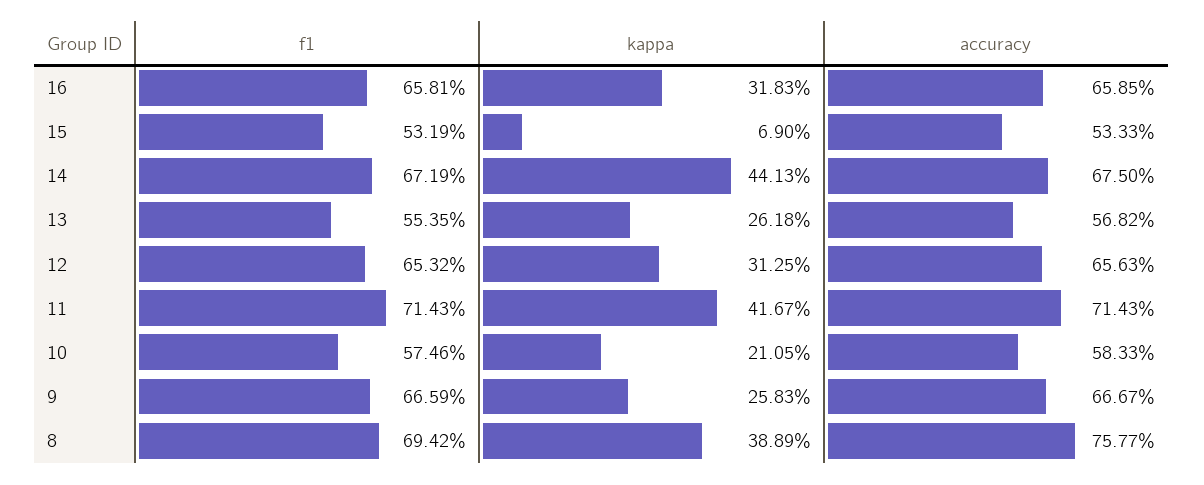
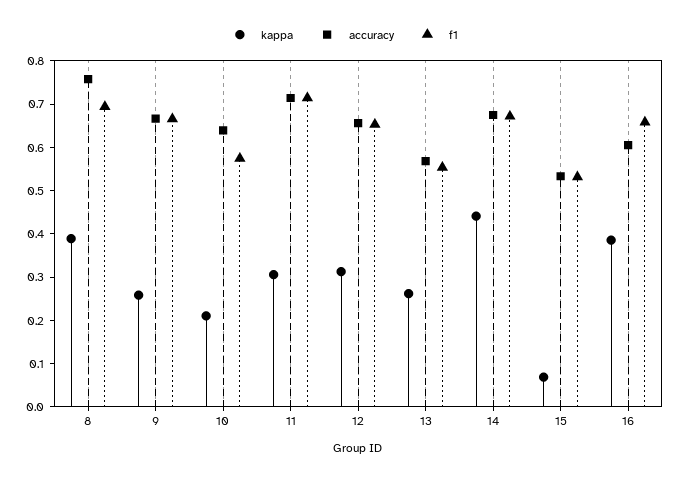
  {
    "f1": {
      "16": 0.6581,
      "15": 0.5319,
      "14": 0.6719,
      "13": 0.5535,
      "12": 0.6532,
      "11": 0.7143,
      "10": 0.5746,
      "9": 0.6659,
      "8": 0.6942
    },
    "kappa": {
-     "16": 0.3183,
+     "16": 0.38,
      "15": 0.069,
      "14": 0.4413,
      "13": 0.2618,
      "12": 0.3125,
-     "11": 0.4167,
+     "11": 0.3,
      "10": 0.2105,
      "9": 0.2583,
      "8": 0.3889
    },
    "accuracy": {
-     "16": 0.6585,
+     "16": 0.6,
      "15": 0.5333,
      "14": 0.675,
      "13": 0.5682,
      "12": 0.6563,
      "11": 0.7143,
-     "10": 0.5833,
+     "10": 0.64,
      "9": 0.6667,
      "8": 0.7577
    }
  }

